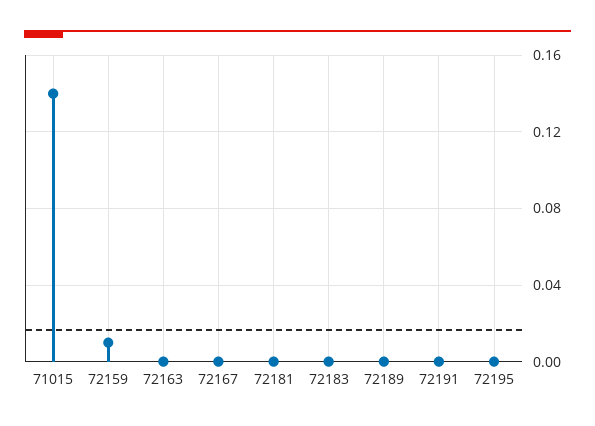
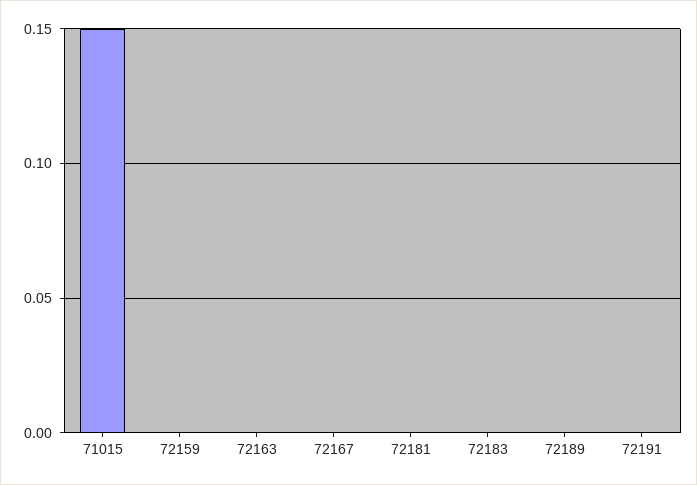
  {
-   "71015": 0.14,
+   "71015": 0.15,
-   "72159": 0.01,
+   "72159": 0,
    "72163": 0,
    "72167": 0,
    "72181": 0,
    "72183": 0,
    "72189": 0,
-   "72191": 0,
+   "72191": 0
-   "72195": 0
  }

